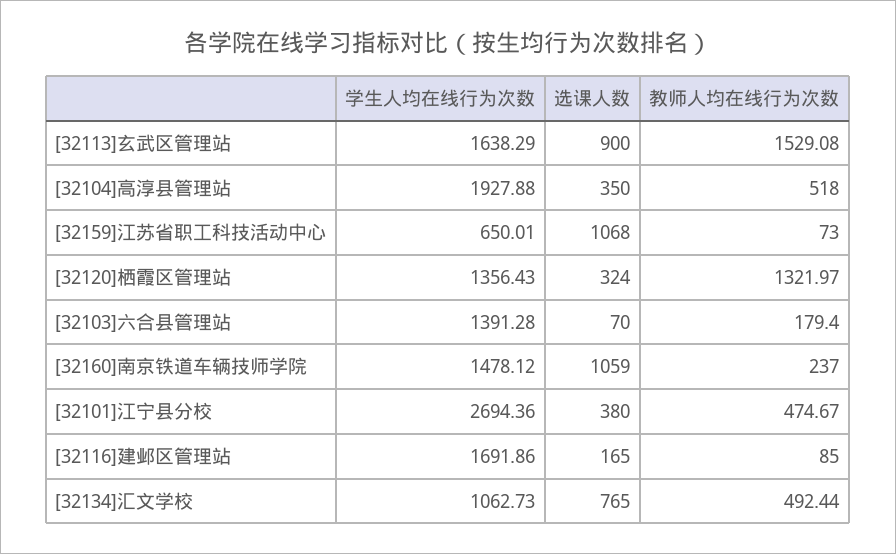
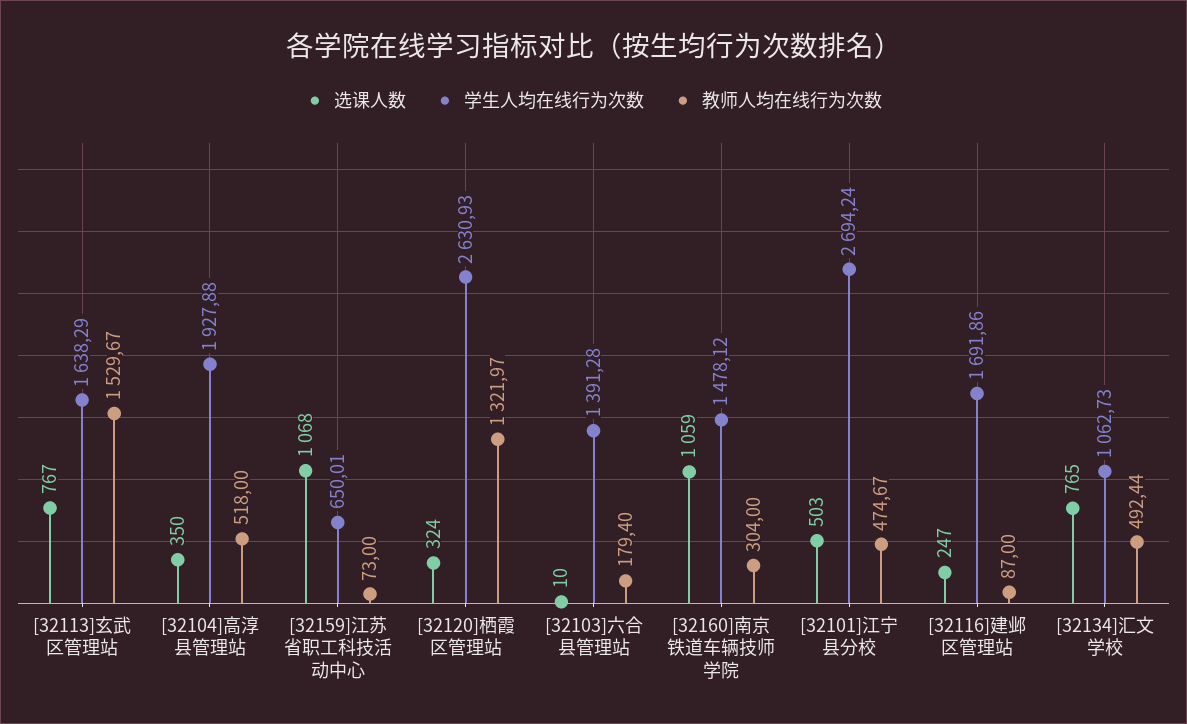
  {
    "学生人均在线行为次数": {
      "[32113]玄武区管理站": 1638.29,
      "[32104]高淳县管理站": 1927.88,
      "[32159]江苏省职工科技活动中心": 650.01,
-     "[32120]栖霞区管理站": 1356.43,
+     "[32120]栖霞区管理站": 2630.93,
      "[32103]六合县管理站": 1391.28,
      "[32160]南京铁道车辆技师学院": 1478.12,
-     "[32101]江宁县分校": 2694.36,
+     "[32101]江宁县分校": 2694.24,
      "[32116]建邺区管理站": 1691.86,
      "[32134]汇文学校": 1062.73
    },
    "选课人数": {
-     "[32113]玄武区管理站": 900,
+     "[32113]玄武区管理站": 767,
      "[32104]高淳县管理站": 350,
      "[32159]江苏省职工科技活动中心": 1068,
      "[32120]栖霞区管理站": 324,
-     "[32103]六合县管理站": 70,
+     "[32103]六合县管理站": 10,
      "[32160]南京铁道车辆技师学院": 1059,
-     "[32101]江宁县分校": 380,
+     "[32101]江宁县分校": 503,
-     "[32116]建邺区管理站": 165,
+     "[32116]建邺区管理站": 247,
      "[32134]汇文学校": 765
    },
    "教师人均在线行为次数": {
-     "[32113]玄武区管理站": 1529.08,
+     "[32113]玄武区管理站": 1529.67,
      "[32104]高淳县管理站": 518,
      "[32159]江苏省职工科技活动中心": 73,
      "[32120]栖霞区管理站": 1321.97,
      "[32103]六合县管理站": 179.4,
-     "[32160]南京铁道车辆技师学院": 237,
+     "[32160]南京铁道车辆技师学院": 304,
      "[32101]江宁县分校": 474.67,
-     "[32116]建邺区管理站": 85,
+     "[32116]建邺区管理站": 87,
      "[32134]汇文学校": 492.44
    }
  }

